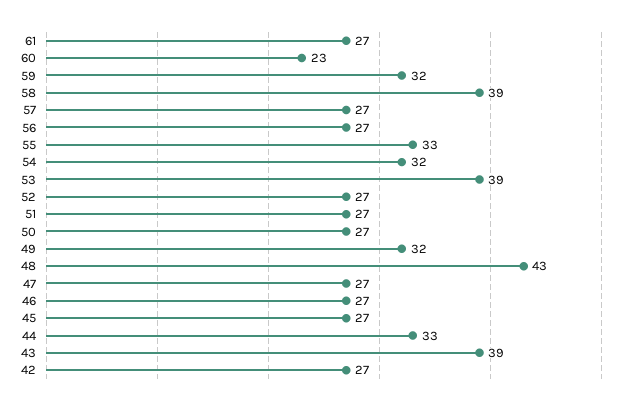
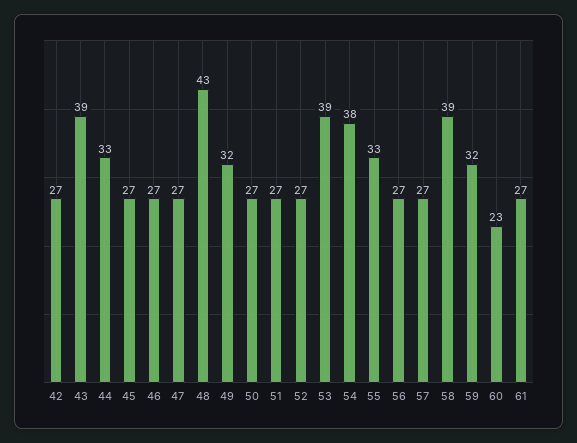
  {
    "61": 27,
    "60": 23,
    "59": 32,
    "58": 39,
    "57": 27,
    "56": 27,
    "55": 33,
-   "54": 32,
+   "54": 38,
    "53": 39,
    "52": 27,
    "51": 27,
    "50": 27,
    "49": 32,
    "48": 43,
    "47": 27,
    "46": 27,
    "45": 27,
    "44": 33,
    "43": 39,
    "42": 27
  }

